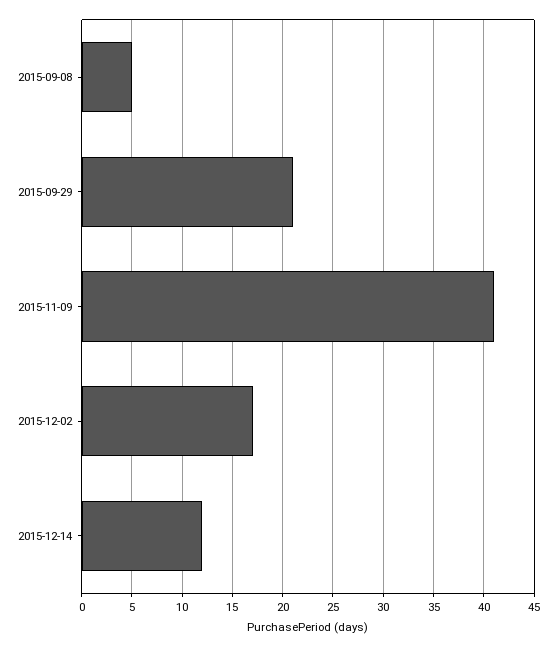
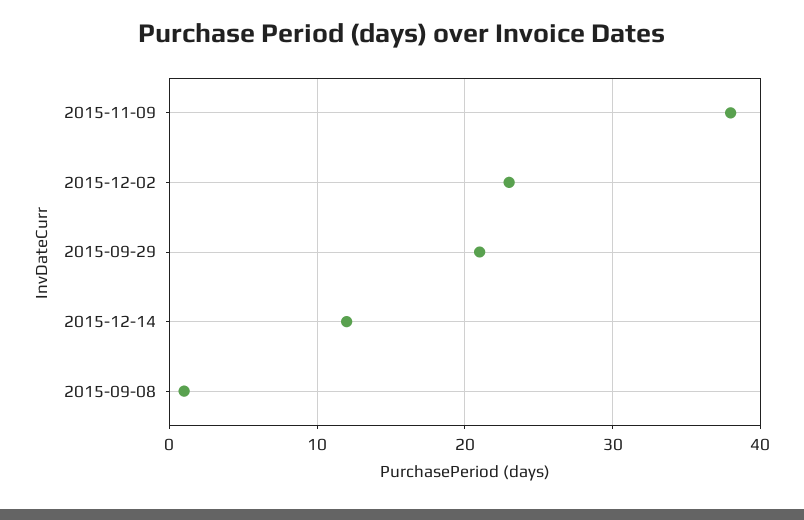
  {
-   "2015-09-08": 5,
+   "2015-09-08": 1,
    "2015-09-29": 21,
-   "2015-11-09": 41,
+   "2015-11-09": 38,
-   "2015-12-02": 17,
+   "2015-12-02": 23,
    "2015-12-14": 12
  }

